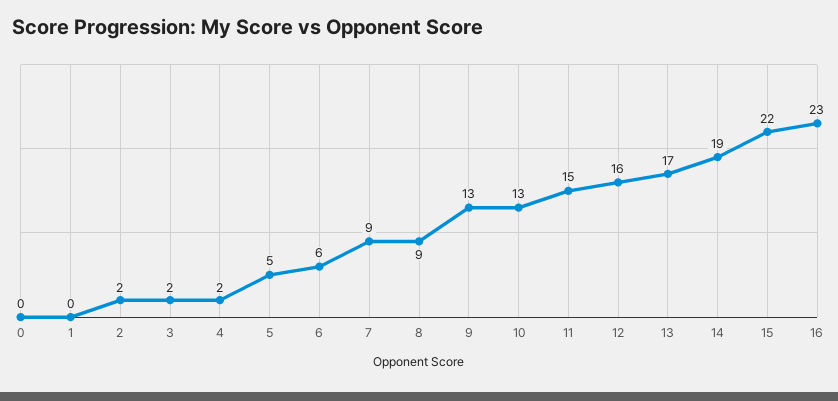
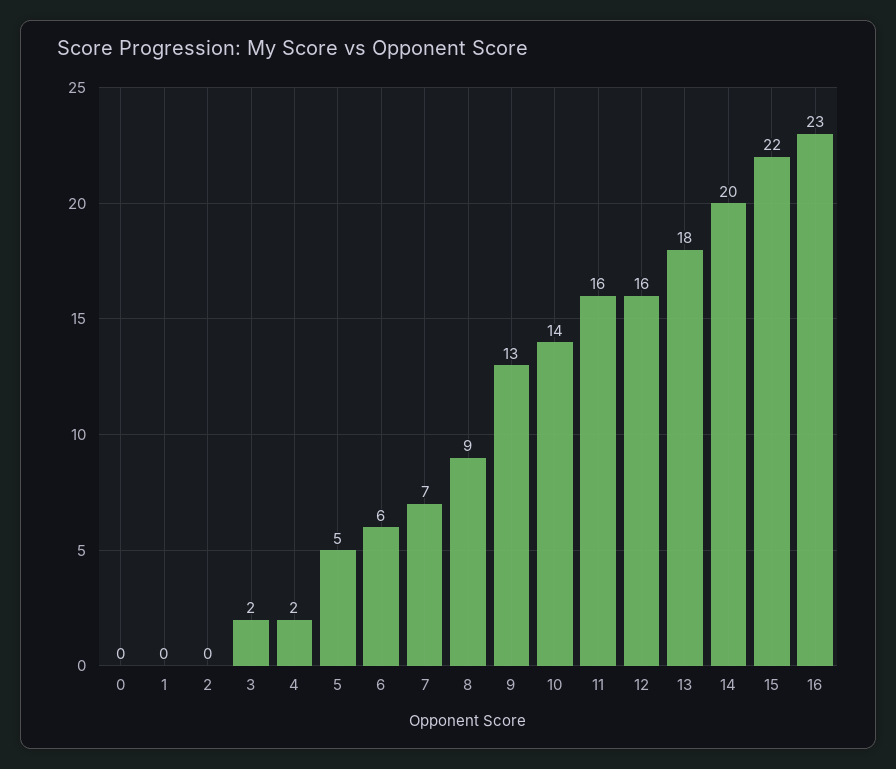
  {
    "0": 0,
    "1": 0,
-   "2": 2,
+   "2": 0,
    "3": 2,
    "4": 2,
    "5": 5,
    "6": 6,
-   "7": 9,
+   "7": 7,
    "8": 9,
    "9": 13,
-   "10": 13,
+   "10": 14,
-   "11": 15,
+   "11": 16,
    "12": 16,
-   "13": 17,
+   "13": 18,
-   "14": 19,
+   "14": 20,
    "15": 22,
    "16": 23
  }

